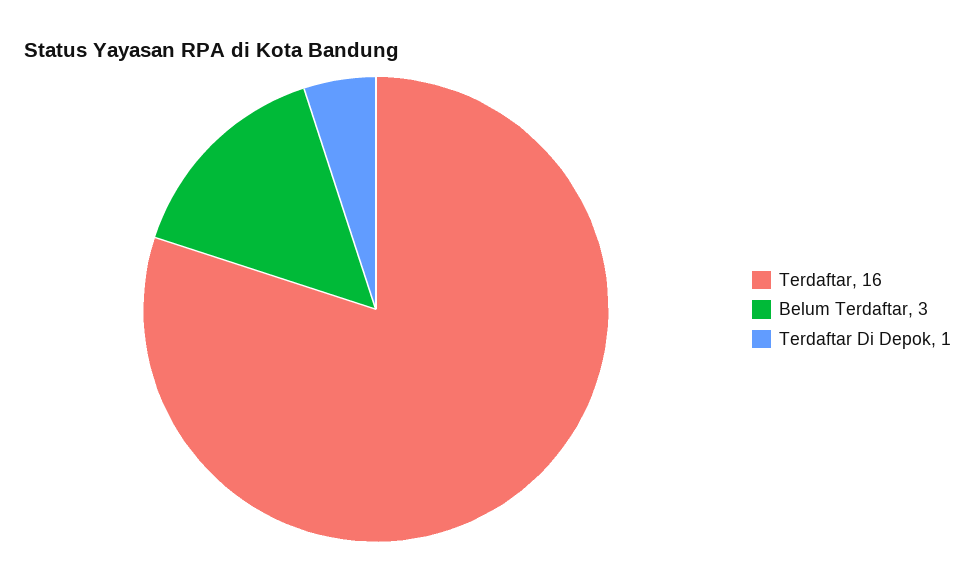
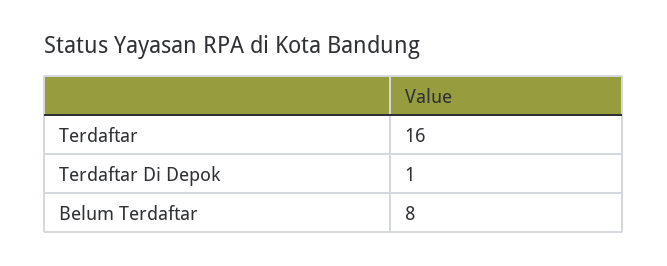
  {
    "Terdaftar": 16,
-   "Belum Terdaftar": 3,
+   "Belum Terdaftar": 8,
    "Terdaftar Di Depok": 1
  }

